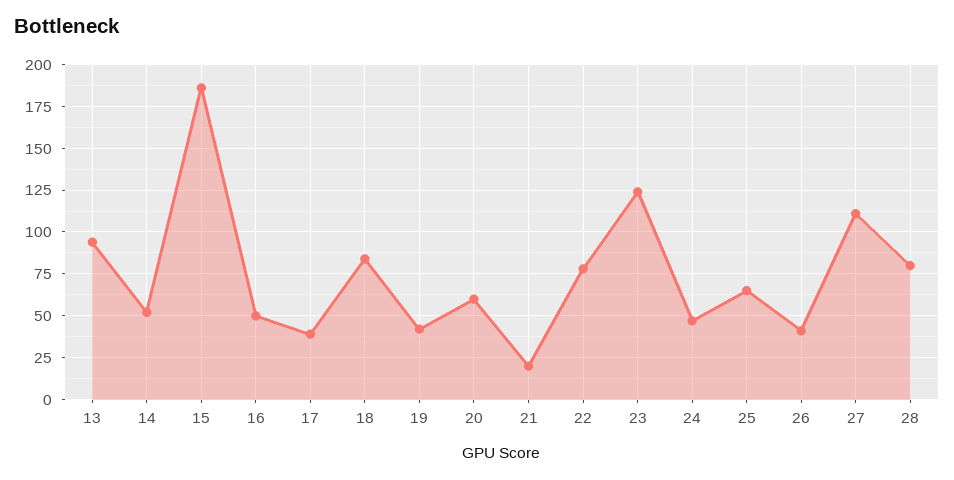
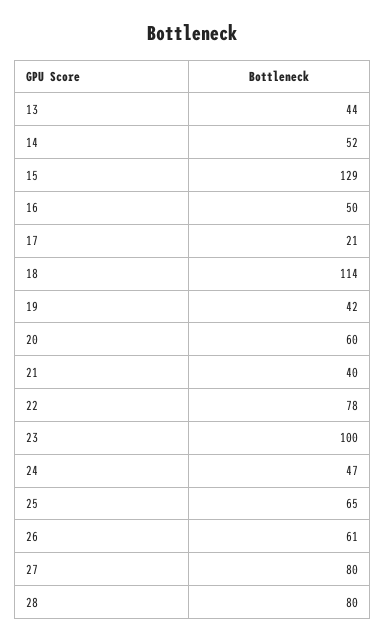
  {
-   "13": 95,
+   "13": 44,
    "14": 52,
-   "15": 185,
+   "15": 129,
    "16": 50,
-   "17": 40,
+   "17": 21,
-   "18": 85,
+   "18": 114,
    "19": 42,
    "20": 60,
-   "21": 20,
+   "21": 40,
    "22": 78,
-   "23": 125,
+   "23": 100,
    "24": 47,
    "25": 65,
-   "26": 40,
+   "26": 61,
-   "27": 110,
+   "27": 80,
    "28": 80
  }

